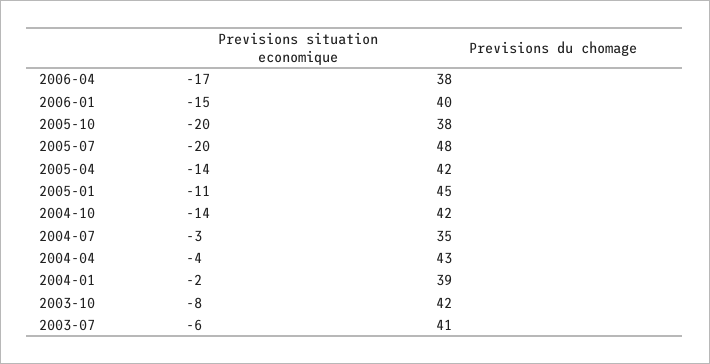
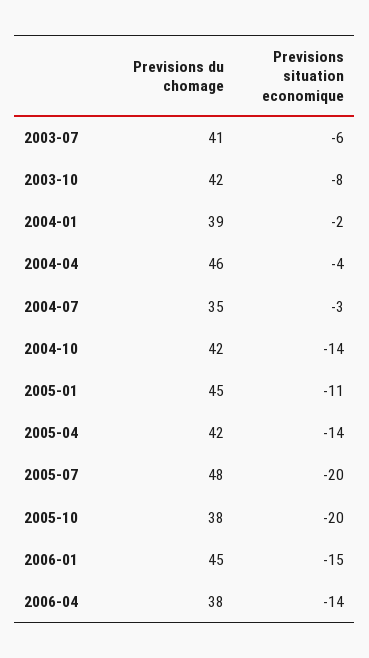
  {
    "Previsions situation economique": {
-     "2006-04": -17,
+     "2006-04": -14,
      "2006-01": -15,
      "2005-10": -20,
      "2005-07": -20,
      "2005-04": -14,
      "2005-01": -11,
      "2004-10": -14,
      "2004-07": -3,
      "2004-04": -4,
      "2004-01": -2,
      "2003-10": -8,
      "2003-07": -6
    },
    "Previsions du chomage": {
      "2006-04": 38,
-     "2006-01": 40,
+     "2006-01": 45,
      "2005-10": 38,
      "2005-07": 48,
      "2005-04": 42,
      "2005-01": 45,
      "2004-10": 42,
      "2004-07": 35,
-     "2004-04": 43,
+     "2004-04": 46,
      "2004-01": 39,
      "2003-10": 42,
      "2003-07": 41
    }
  }

